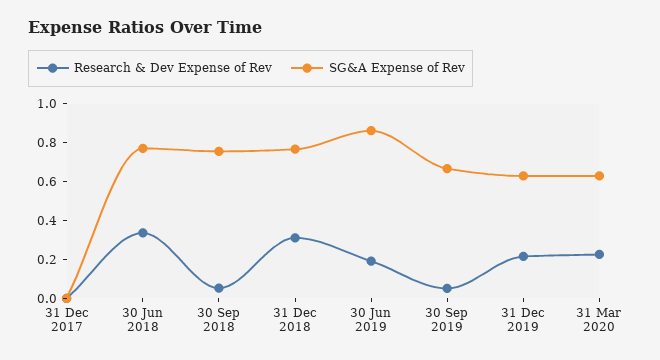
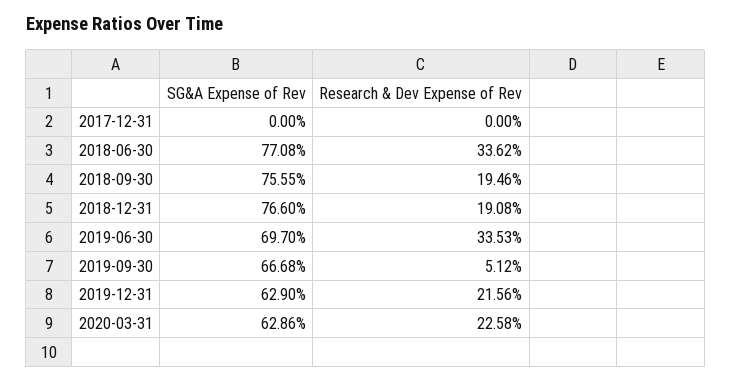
  {
    "Research & Dev Expense of Rev": {
      "31 Dec 2017": 0,
      "30 Jun 2018": 0.3362,
-     "30 Sep 2018": 0.05,
+     "30 Sep 2018": 0.1946,
-     "31 Dec 2018": 0.3,
+     "31 Dec 2018": 0.1908,
-     "30 Jun 2019": 0.2,
+     "30 Jun 2019": 0.3353,
      "30 Sep 2019": 0.0512,
      "31 Dec 2019": 0.2156,
      "31 Mar 2020": 0.2258
    },
    "SG&A Expense of Rev": {
      "31 Dec 2017": 0,
      "30 Jun 2018": 0.7708,
      "30 Sep 2018": 0.7555,
      "31 Dec 2018": 0.766,
-     "30 Jun 2019": 0.85,
+     "30 Jun 2019": 0.697,
      "30 Sep 2019": 0.6668,
      "31 Dec 2019": 0.629,
      "31 Mar 2020": 0.6286
    }
  }

